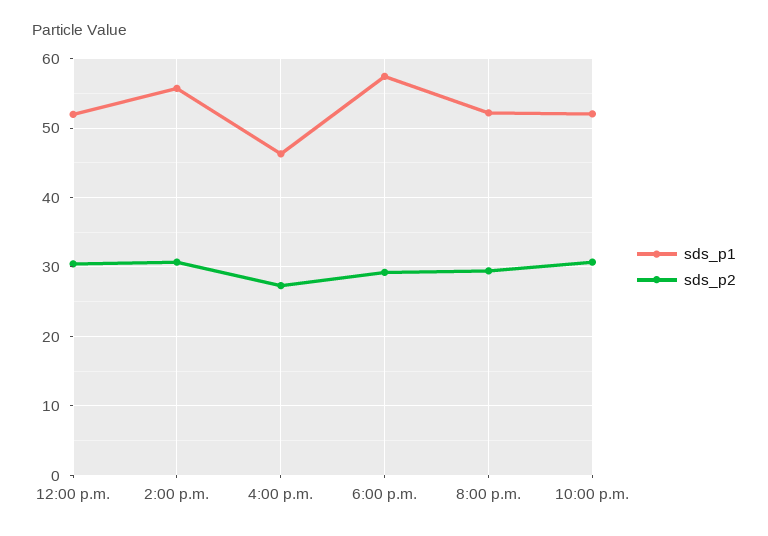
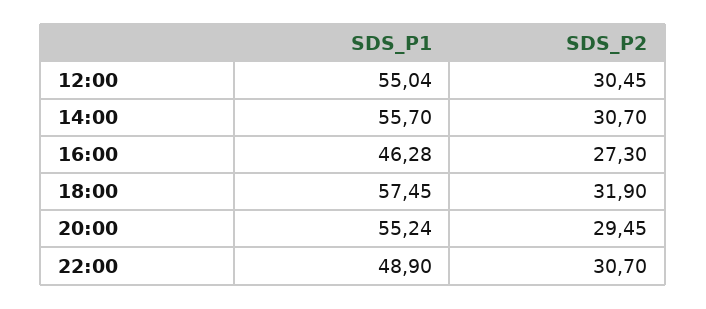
  {
    "sds_p1": {
-     "12:00 p.m.": 52,
+     "12:00 p.m.": 55.04,
      "2:00 p.m.": 55.7,
      "4:00 p.m.": 46.28,
      "6:00 p.m.": 57.45,
-     "8:00 p.m.": 52,
+     "8:00 p.m.": 55.24,
-     "10:00 p.m.": 52
+     "10:00 p.m.": 48.9
    },
    "sds_p2": {
      "12:00 p.m.": 30.45,
      "2:00 p.m.": 30.7,
      "4:00 p.m.": 27.3,
-     "6:00 p.m.": 29,
+     "6:00 p.m.": 31.9,
      "8:00 p.m.": 29.45,
      "10:00 p.m.": 30.7
    }
  }

